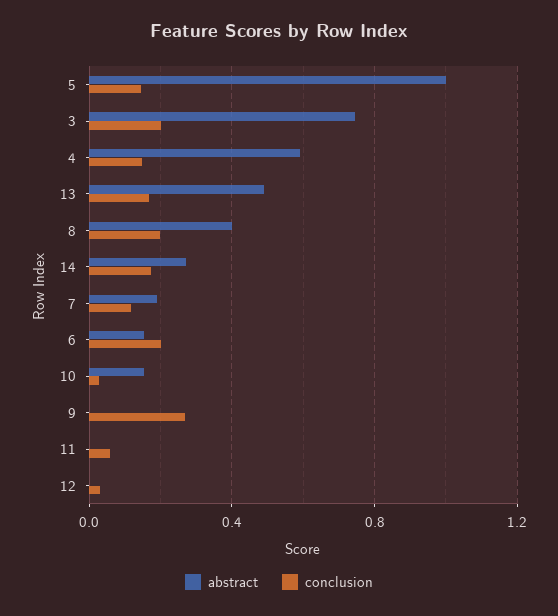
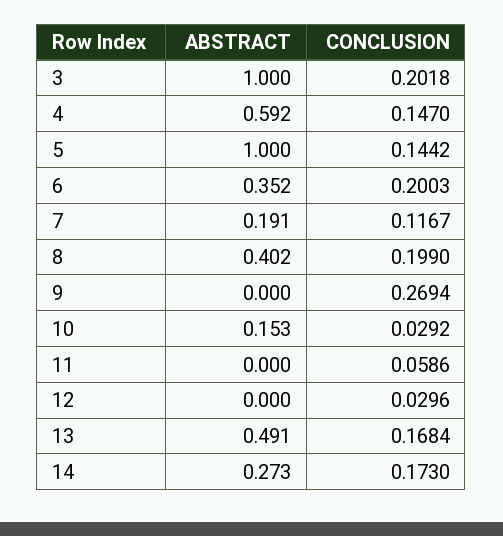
  {
    "abstract": {
      "5": 1,
-     "3": 0.75,
+     "3": 1,
      "4": 0.592,
      "13": 0.491,
      "8": 0.402,
      "14": 0.273,
      "7": 0.191,
-     "6": 0.15,
+     "6": 0.352,
      "10": 0.153,
      "9": 0,
      "11": 0,
      "12": 0
    },
    "conclusion": {
      "5": 0.1442,
      "3": 0.2018,
      "4": 0.147,
      "13": 0.1684,
      "8": 0.199,
      "14": 0.173,
      "7": 0.1167,
      "6": 0.2003,
      "10": 0.0292,
      "9": 0.2694,
      "11": 0.0586,
      "12": 0.0296
    }
  }

